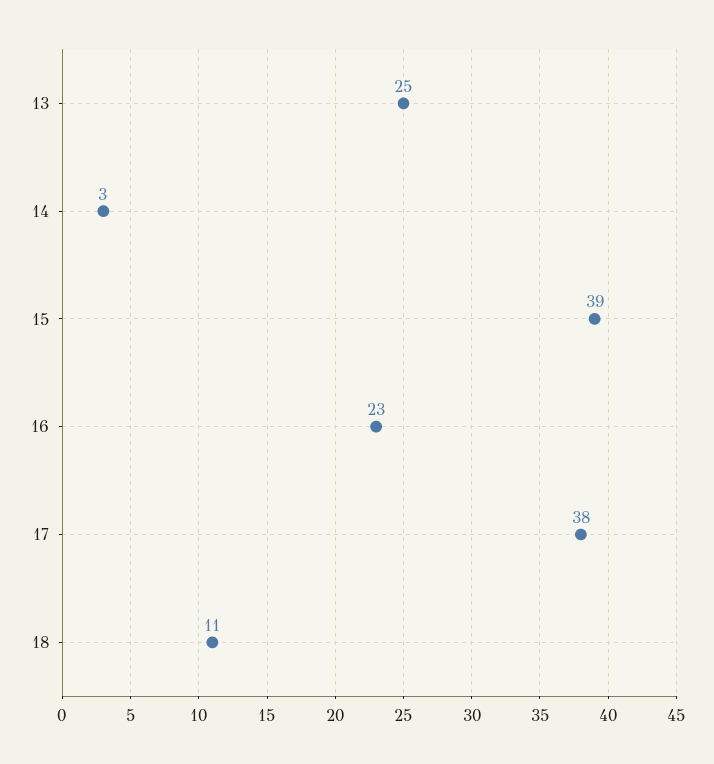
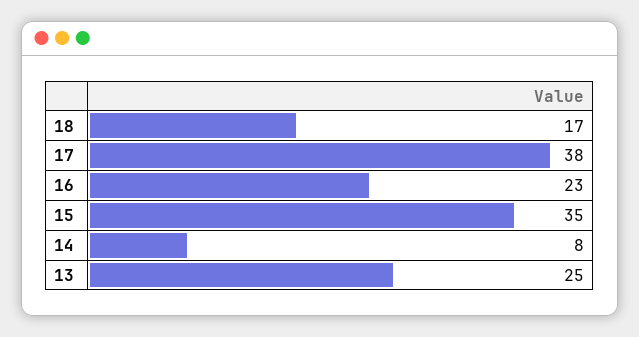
  {
    "13": 25,
-   "14": 3,
+   "14": 8,
-   "15": 39,
+   "15": 35,
    "16": 23,
    "17": 38,
-   "18": 11
+   "18": 17
  }

